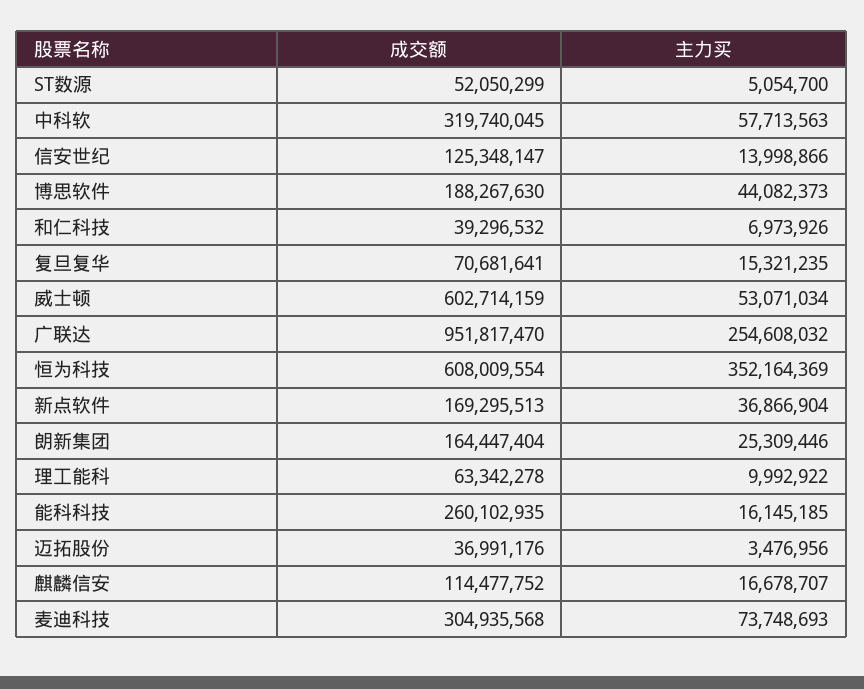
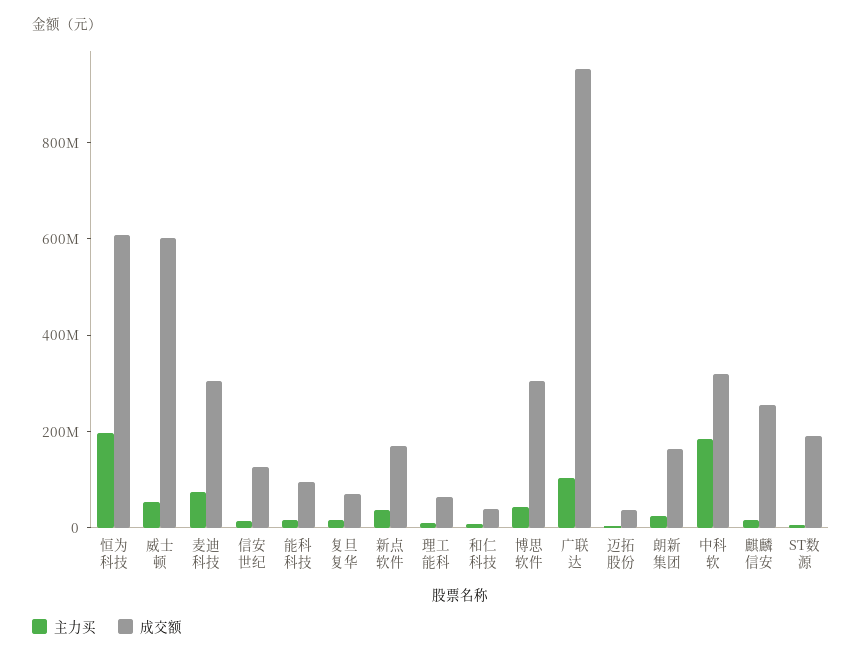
  {
    "成交额": {
-     "ST数源": 52050299,
+     "ST数源": 200000000,
      "中科软": 319740045,
      "信安世纪": 125348147,
-     "博思软件": 188267630,
+     "博思软件": 300000000,
      "和仁科技": 39296532,
      "复旦复华": 70681641,
      "威士顿": 602714159,
      "广联达": 951817470,
      "恒为科技": 608009554,
      "新点软件": 169295513,
      "朗新集团": 164447404,
      "理工能科": 63342278,
-     "能科科技": 260102935,
+     "能科科技": 100000000,
      "迈拓股份": 36991176,
-     "麒麟信安": 114477752,
+     "麒麟信安": 250000000,
      "麦迪科技": 304935568
    },
    "主力买": {
      "ST数源": 5054700,
-     "中科软": 57713563,
+     "中科软": 200000000,
      "信安世纪": 13998866,
      "博思软件": 44082373,
      "和仁科技": 6973926,
      "复旦复华": 15321235,
      "威士顿": 53071034,
-     "广联达": 254608032,
+     "广联达": 100000000,
-     "恒为科技": 352164369,
+     "恒为科技": 200000000,
      "新点软件": 36866904,
      "朗新集团": 25309446,
      "理工能科": 9992922,
      "能科科技": 16145185,
      "迈拓股份": 3476956,
      "麒麟信安": 16678707,
      "麦迪科技": 73748693
    }
  }

